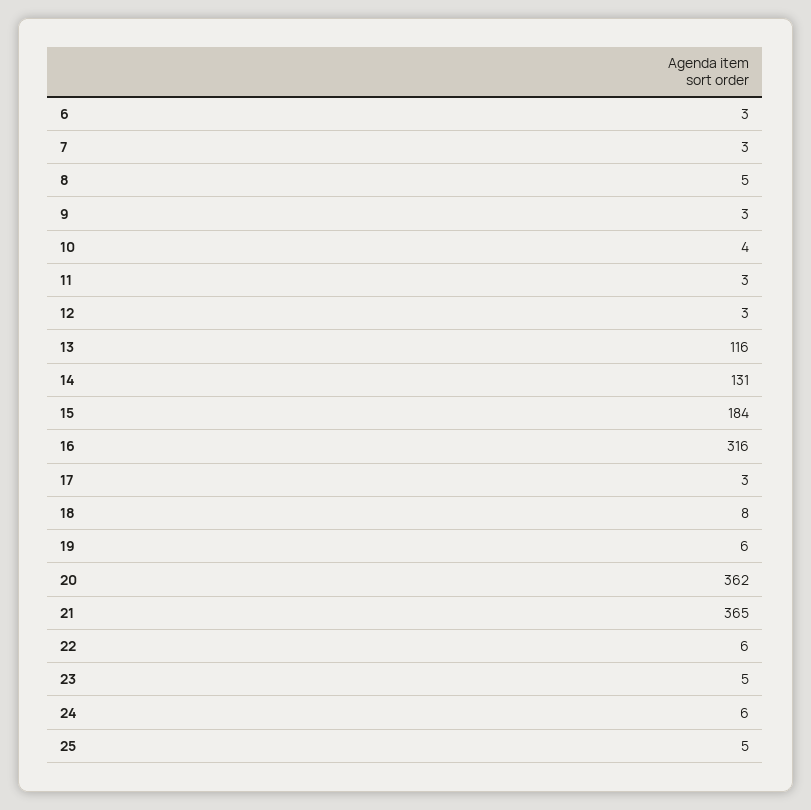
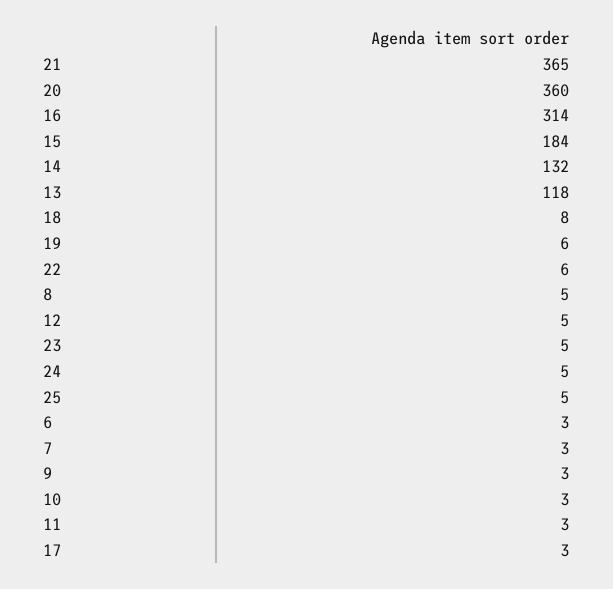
  {
    "6": 3,
    "7": 3,
    "8": 5,
    "9": 3,
-   "10": 4,
+   "10": 3,
    "11": 3,
-   "12": 3,
+   "12": 5,
-   "13": 116,
+   "13": 118,
-   "14": 131,
+   "14": 132,
    "15": 184,
-   "16": 316,
+   "16": 314,
    "17": 3,
    "18": 8,
    "19": 6,
-   "20": 362,
+   "20": 360,
    "21": 365,
    "22": 6,
    "23": 5,
-   "24": 6,
+   "24": 5,
    "25": 5
  }

